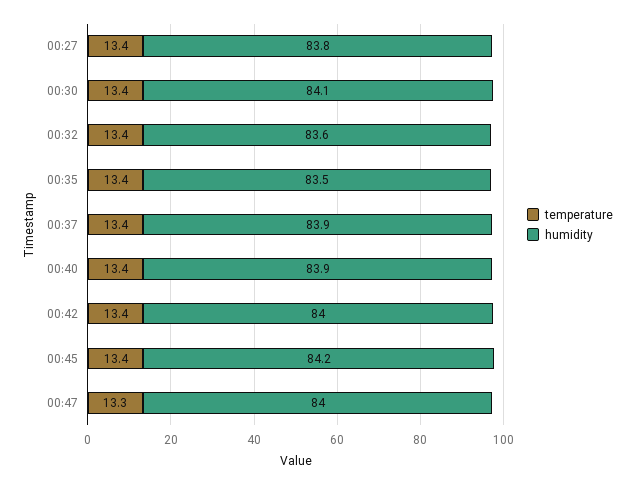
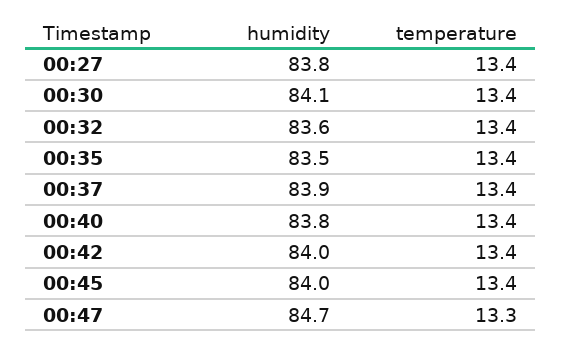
  {
    "temperature": {
      "00:27": 13.4,
      "00:30": 13.4,
      "00:32": 13.4,
      "00:35": 13.4,
      "00:37": 13.4,
      "00:40": 13.4,
      "00:42": 13.4,
      "00:45": 13.4,
      "00:47": 13.3
    },
    "humidity": {
      "00:27": 83.8,
      "00:30": 84.1,
      "00:32": 83.6,
      "00:35": 83.5,
      "00:37": 83.9,
-     "00:40": 83.9,
+     "00:40": 83.8,
      "00:42": 84,
-     "00:45": 84.2,
+     "00:45": 84,
-     "00:47": 84
+     "00:47": 84.7
    }
  }

